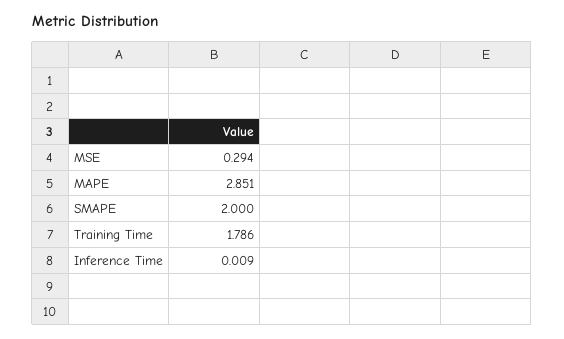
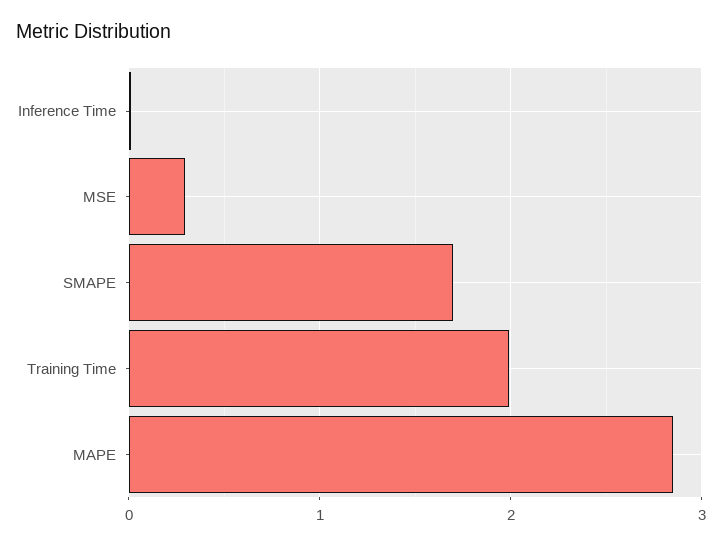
  {
    "MSE": 0.294,
    "MAPE": 2.851,
-   "SMAPE": 2,
+   "SMAPE": 1.7,
-   "Training Time": 1.786,
+   "Training Time": 2,
    "Inference Time": 0.009
  }

